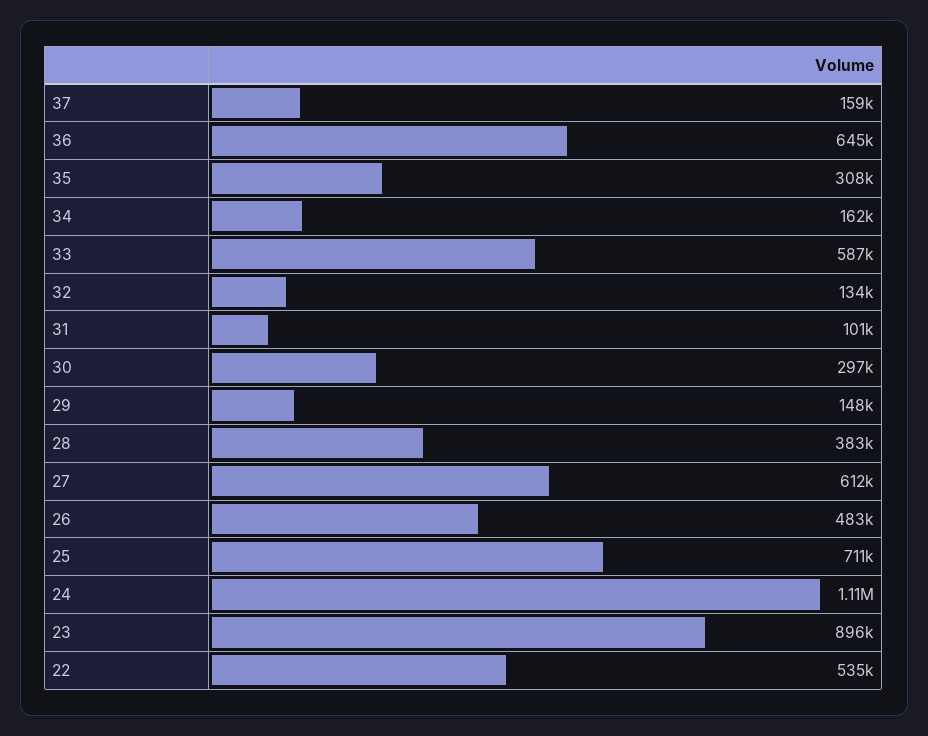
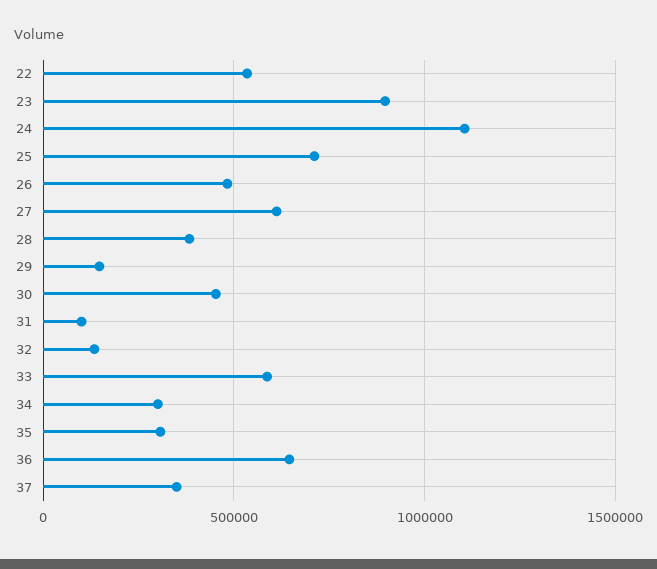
  {
-   "37": 159000,
+   "37": 350000,
    "36": 645000,
    "35": 308000,
-   "34": 162000,
+   "34": 300000,
    "33": 587000,
    "32": 134000,
    "31": 101000,
-   "30": 297000,
+   "30": 450000,
    "29": 148000,
    "28": 383000,
    "27": 612000,
    "26": 483000,
    "25": 711000,
    "24": 1110000,
    "23": 896000,
    "22": 535000
  }

